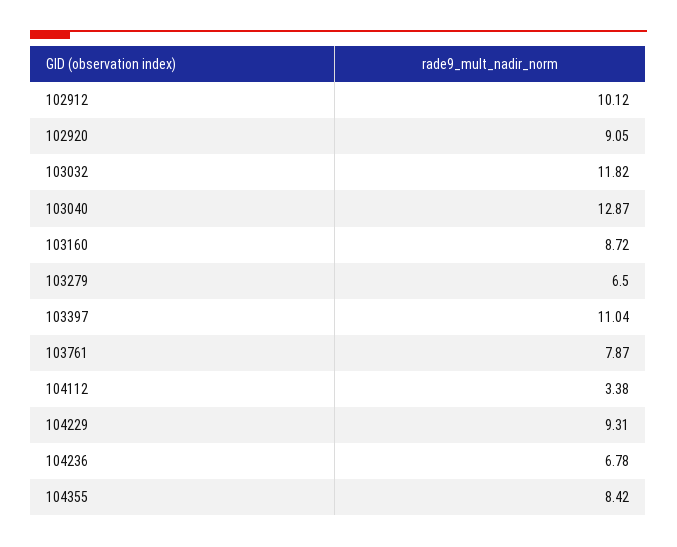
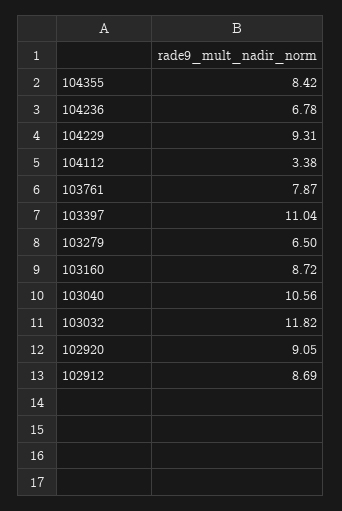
  {
-   "102912": 10.12,
+   "102912": 8.69,
    "102920": 9.05,
    "103032": 11.82,
-   "103040": 12.87,
+   "103040": 10.56,
    "103160": 8.72,
    "103279": 6.5,
    "103397": 11.04,
    "103761": 7.87,
    "104112": 3.38,
    "104229": 9.31,
    "104236": 6.78,
    "104355": 8.42
  }

